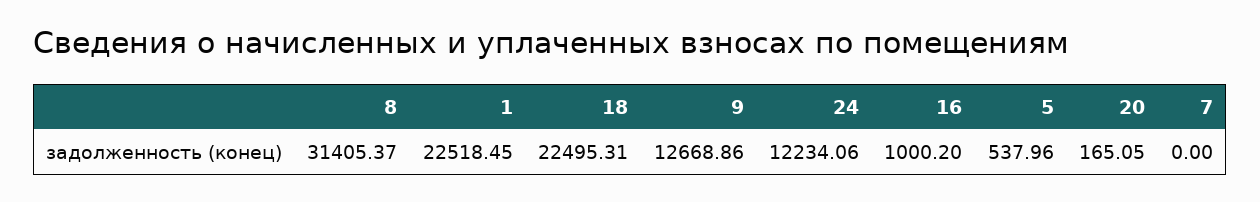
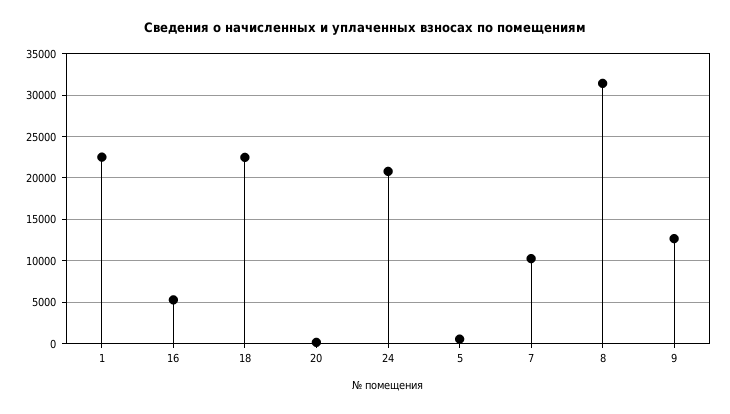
  {
    "8": 31405.37,
    "1": 22518.45,
    "18": 22495.31,
    "9": 12668.86,
-   "24": 12234.06,
+   "24": 21000,
-   "16": 1000.2,
+   "16": 5000,
    "5": 537.96,
    "20": 165.05,
-   "7": 0
+   "7": 10000
  }

